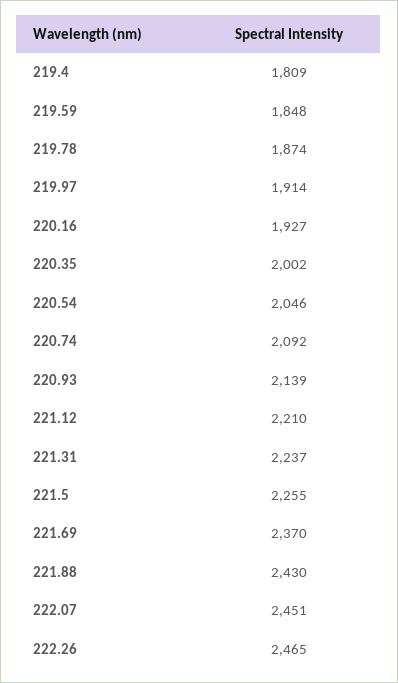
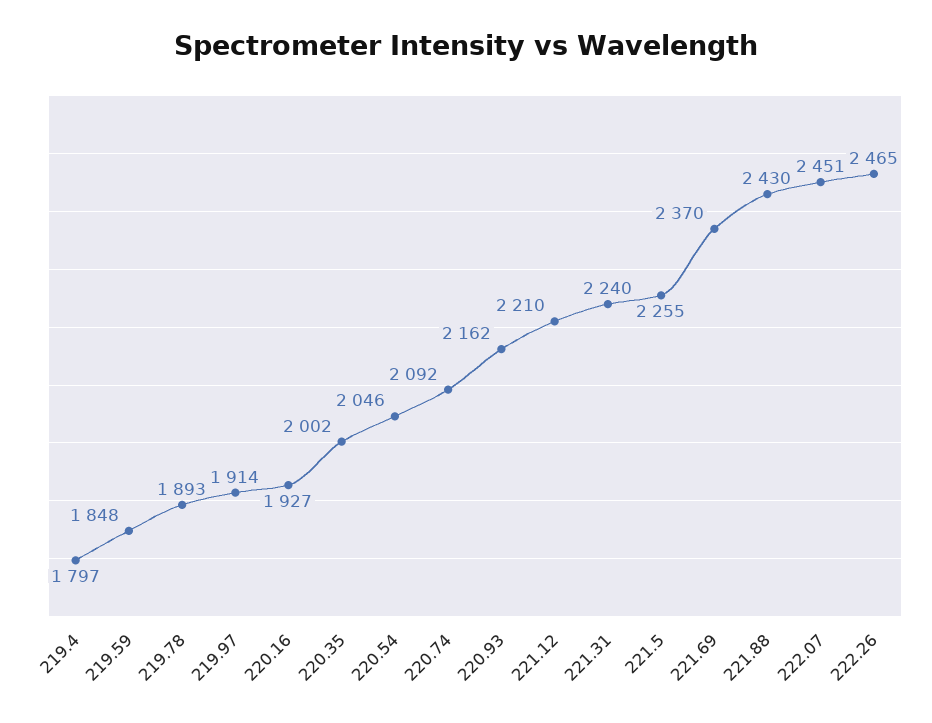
  {
-   "219.4": 1809,
+   "219.4": 1797,
    "219.59": 1848,
-   "219.78": 1874,
+   "219.78": 1893,
    "219.97": 1914,
    "220.16": 1927,
    "220.35": 2002,
    "220.54": 2046,
    "220.74": 2092,
-   "220.93": 2139,
+   "220.93": 2162,
    "221.12": 2210,
-   "221.31": 2237,
+   "221.31": 2240,
    "221.5": 2255,
    "221.69": 2370,
    "221.88": 2430,
    "222.07": 2451,
    "222.26": 2465
  }

